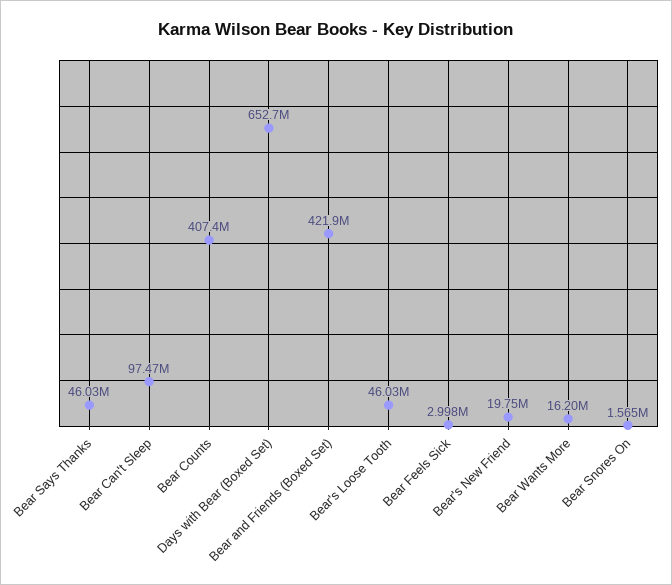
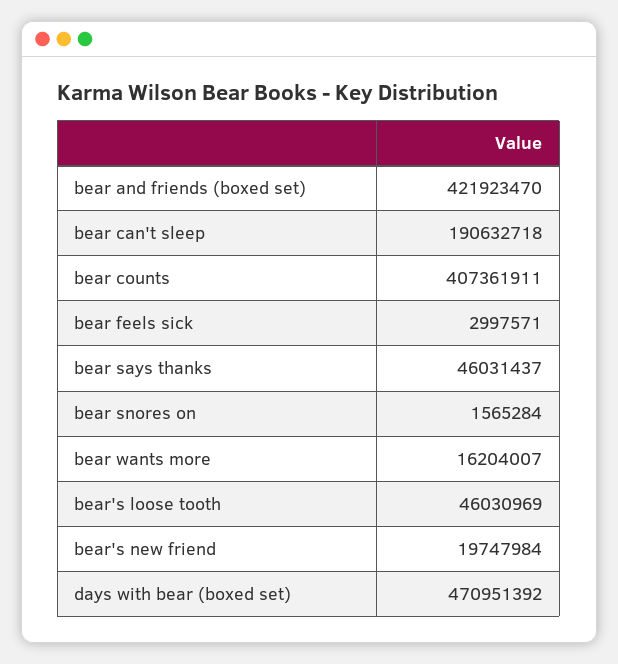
  {
    "Bear Says Thanks": 46031437,
-   "Bear Can't Sleep": 97470000,
+   "Bear Can't Sleep": 190632718,
    "Bear Counts": 407361911,
-   "Days with Bear (Boxed Set)": 652700000,
+   "Days with Bear (Boxed Set)": 470951392,
    "Bear and Friends (Boxed Set)": 421923470,
    "Bear's Loose Tooth": 46030969,
    "Bear Feels Sick": 2997571,
    "Bear's New Friend": 19747984,
    "Bear Wants More": 16204007,
    "Bear Snores On": 1565284
  }

